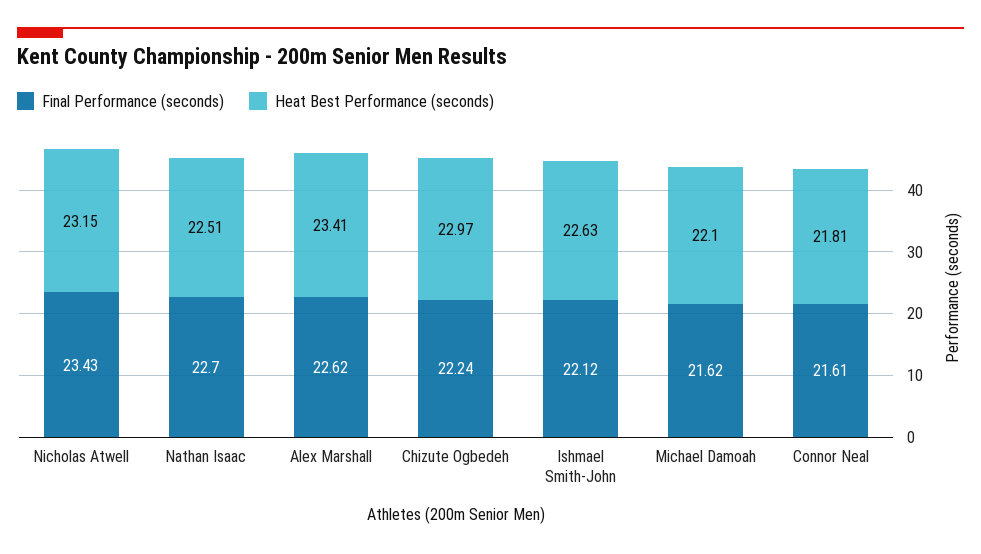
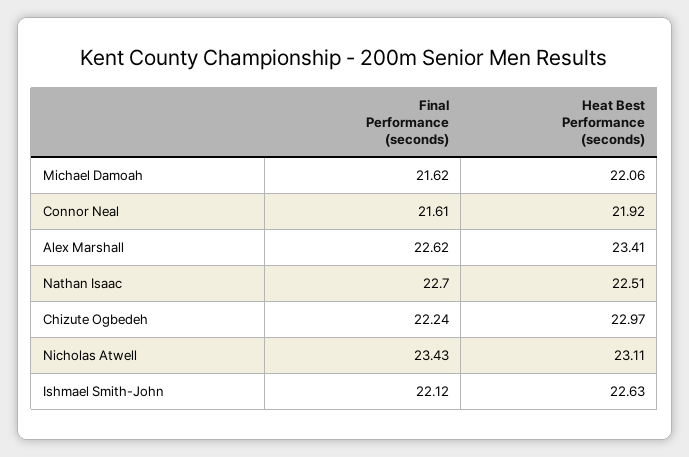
  {
    "Final Performance (seconds)": {
      "Nicholas Atwell": 23.43,
      "Nathan Isaac": 22.7,
      "Alex Marshall": 22.62,
      "Chizute Ogbedeh": 22.24,
      "Ishmael Smith-John": 22.12,
      "Michael Damoah": 21.62,
      "Connor Neal": 21.61
    },
    "Heat Best Performance (seconds)": {
-     "Nicholas Atwell": 23.15,
+     "Nicholas Atwell": 23.11,
      "Nathan Isaac": 22.51,
      "Alex Marshall": 23.41,
      "Chizute Ogbedeh": 22.97,
      "Ishmael Smith-John": 22.63,
-     "Michael Damoah": 22.1,
+     "Michael Damoah": 22.06,
-     "Connor Neal": 21.81
+     "Connor Neal": 21.92
    }
  }

